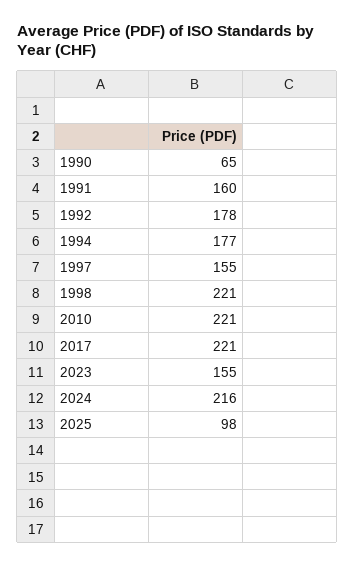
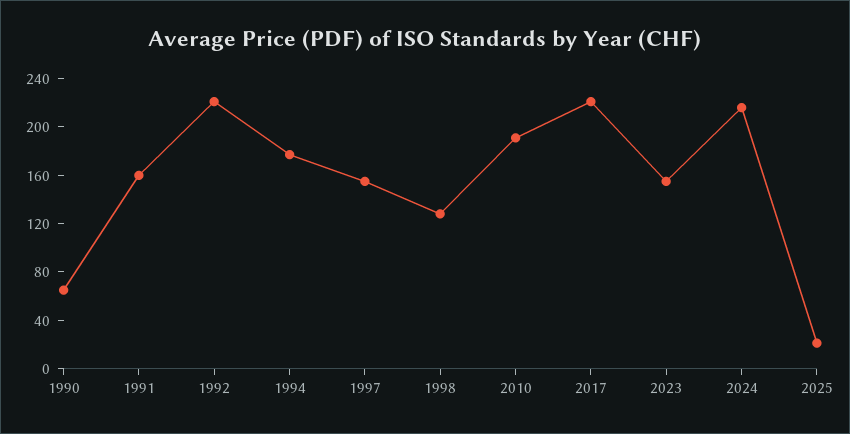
  {
    "1990": 65,
    "1991": 160,
-   "1992": 178,
+   "1992": 220,
    "1994": 177,
    "1997": 155,
-   "1998": 221,
+   "1998": 130,
-   "2010": 221,
+   "2010": 190,
    "2017": 221,
    "2023": 155,
    "2024": 216,
-   "2025": 98
+   "2025": 20
  }

